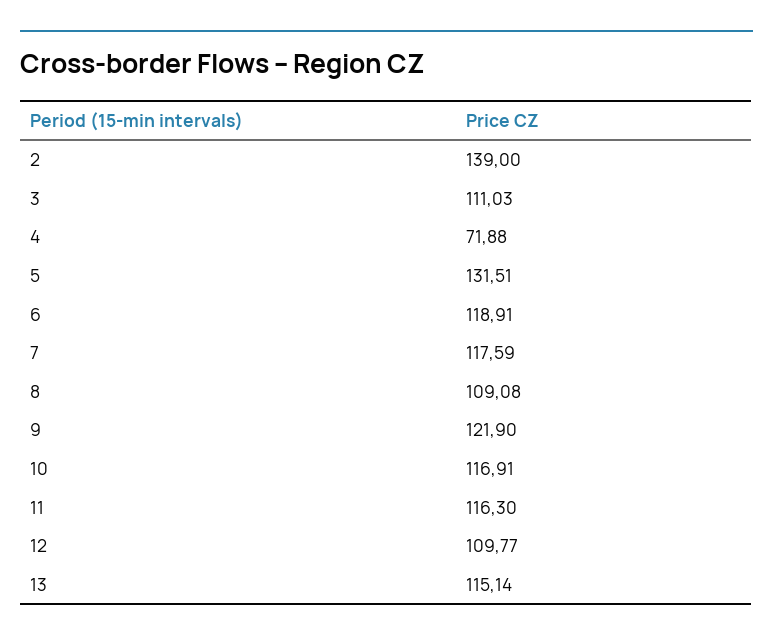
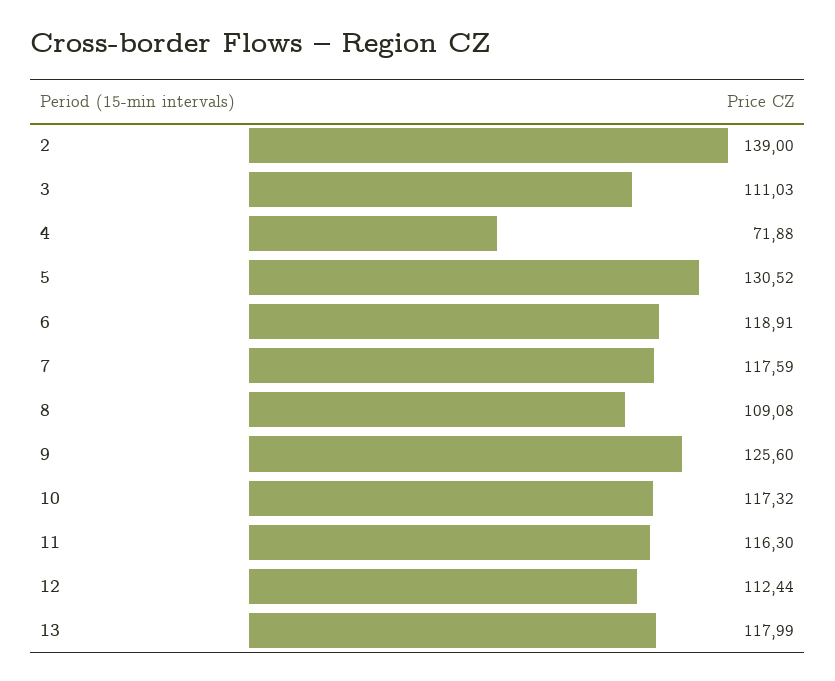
  {
    "2": 139,
    "3": 111.03,
    "4": 71.88,
-   "5": 131.51,
+   "5": 130.52,
    "6": 118.91,
    "7": 117.59,
    "8": 109.08,
-   "9": 121.9,
+   "9": 125.6,
-   "10": 116.91,
+   "10": 117.32,
    "11": 116.3,
-   "12": 109.77,
+   "12": 112.44,
-   "13": 115.14
+   "13": 117.99
  }

